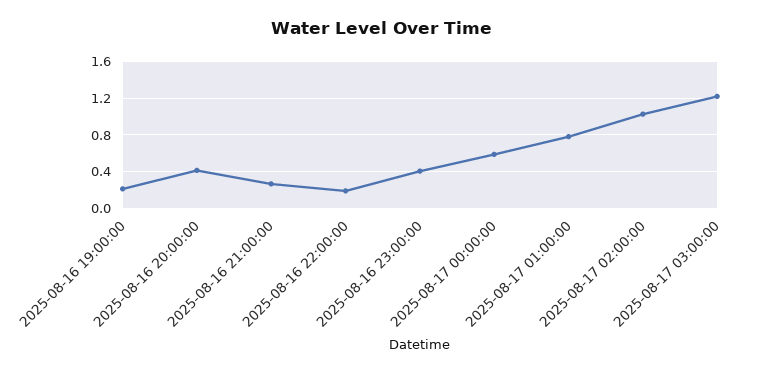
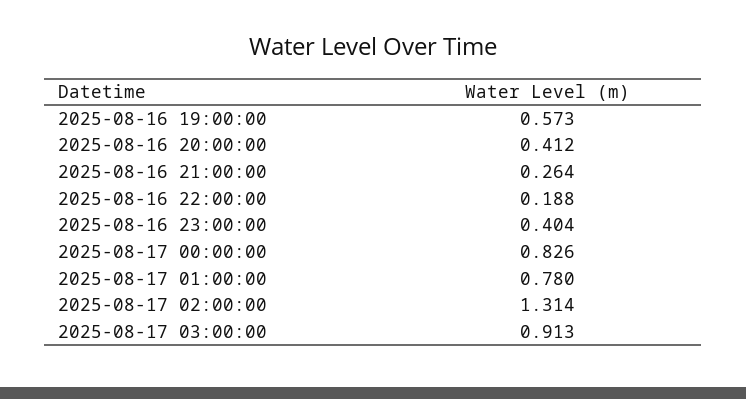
  {
-   "2025-08-16 19:00:00": 0.2,
+   "2025-08-16 19:00:00": 0.573,
    "2025-08-16 20:00:00": 0.412,
    "2025-08-16 21:00:00": 0.264,
    "2025-08-16 22:00:00": 0.188,
    "2025-08-16 23:00:00": 0.404,
-   "2025-08-17 00:00:00": 0.6,
+   "2025-08-17 00:00:00": 0.826,
    "2025-08-17 01:00:00": 0.78,
-   "2025-08-17 02:00:00": 1,
+   "2025-08-17 02:00:00": 1.314,
-   "2025-08-17 03:00:00": 1.2
+   "2025-08-17 03:00:00": 0.913
  }

